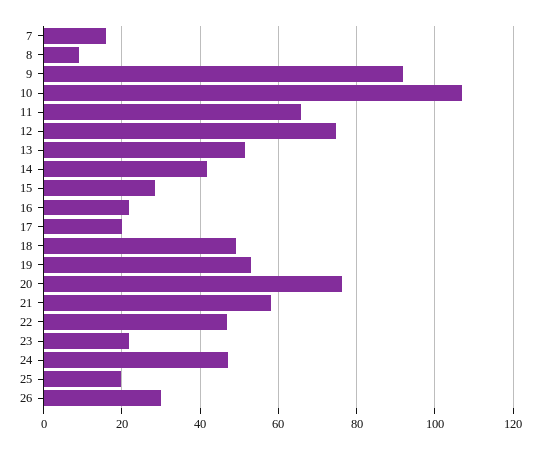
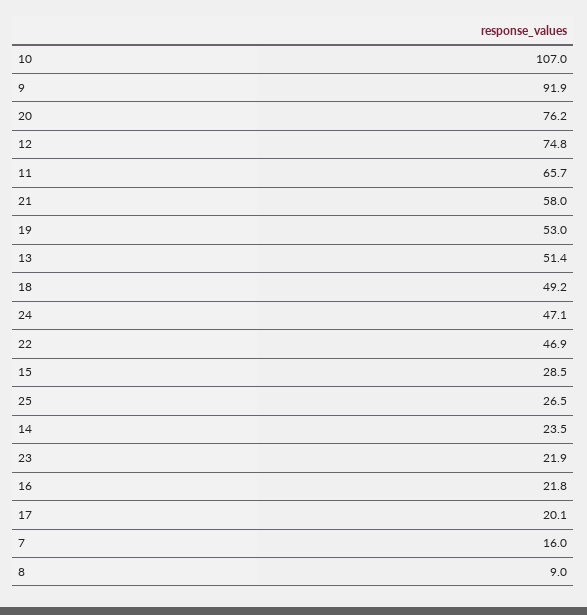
  {
    "7": 16,
    "8": 9,
    "9": 91.9,
    "10": 107,
    "11": 65.7,
    "12": 74.8,
    "13": 51.4,
-   "14": 42,
+   "14": 23.5,
    "15": 28.5,
    "16": 21.8,
    "17": 20.1,
    "18": 49.2,
    "19": 53,
    "20": 76.2,
    "21": 58,
    "22": 46.9,
    "23": 21.9,
    "24": 47.1,
-   "25": 20,
+   "25": 26.5
-   "26": 30
  }

